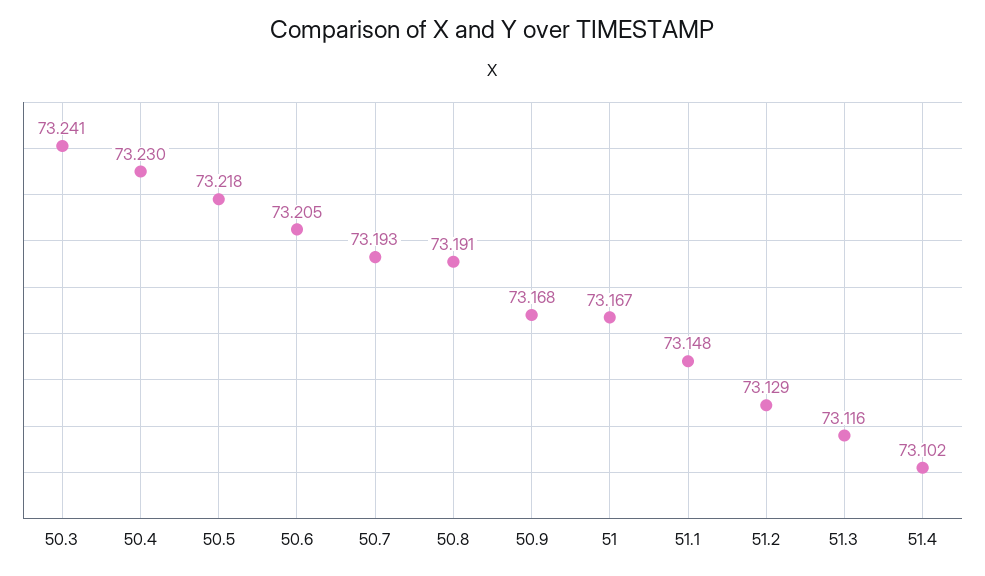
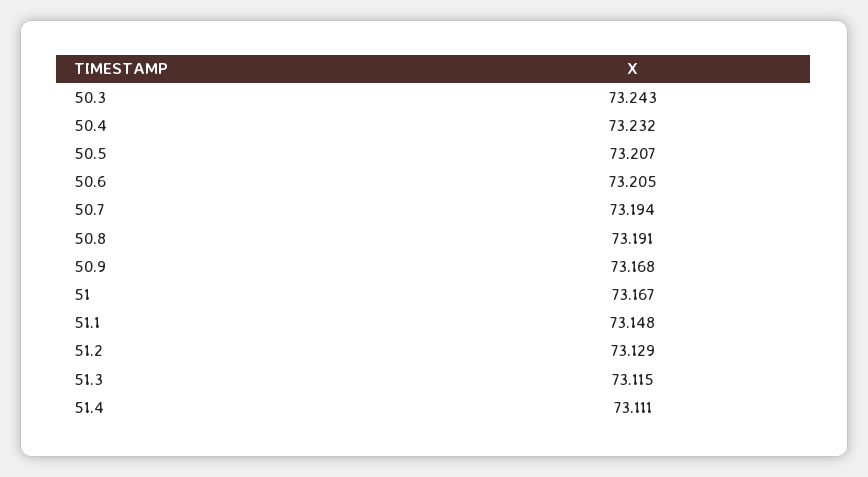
  {
-   "50.3": 73.241,
+   "50.3": 73.243,
-   "50.4": 73.23,
+   "50.4": 73.232,
-   "50.5": 73.218,
+   "50.5": 73.207,
    "50.6": 73.205,
-   "50.7": 73.193,
+   "50.7": 73.194,
    "50.8": 73.191,
    "50.9": 73.168,
    "51": 73.167,
    "51.1": 73.148,
    "51.2": 73.129,
-   "51.3": 73.116,
+   "51.3": 73.115,
-   "51.4": 73.102
+   "51.4": 73.111
  }

